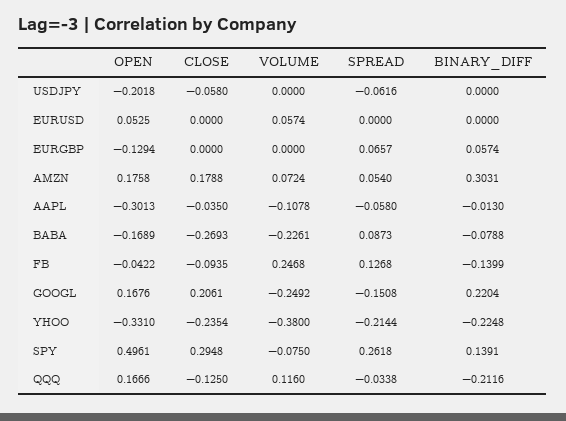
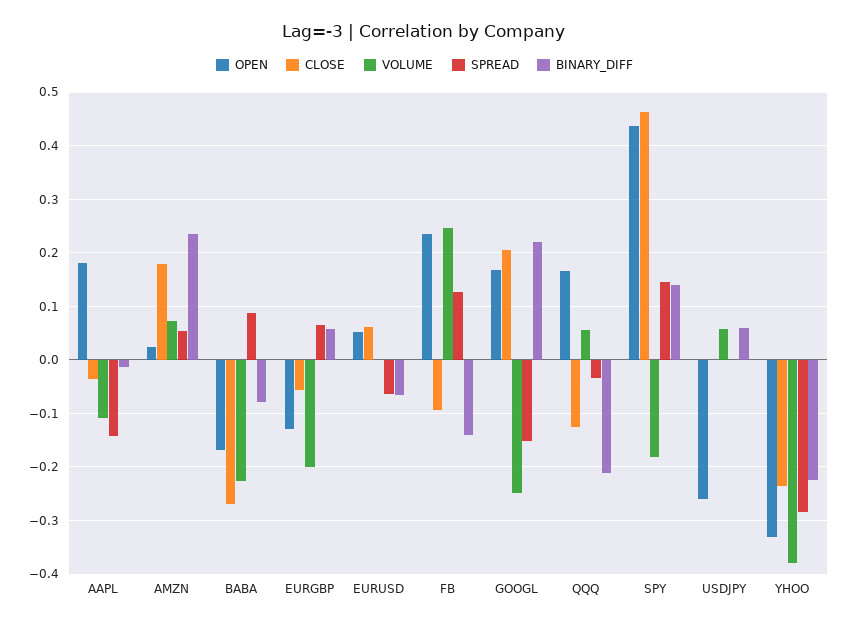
  {
    "OPEN": {
-     "USDJPY": -0.2018,
+     "USDJPY": -0.26,
      "EURUSD": 0.0525,
      "EURGBP": -0.1294,
-     "AMZN": 0.1758,
+     "AMZN": 0.02,
-     "AAPL": -0.3013,
+     "AAPL": 0.18,
      "BABA": -0.1689,
-     "FB": -0.0422,
+     "FB": 0.24,
      "GOOGL": 0.1676,
      "YHOO": -0.331,
-     "SPY": 0.4961,
+     "SPY": 0.44,
      "QQQ": 0.1666
    },
    "CLOSE": {
-     "USDJPY": -0.058,
+     "USDJPY": 0,
-     "EURUSD": 0,
+     "EURUSD": 0.06,
-     "EURGBP": 0,
+     "EURGBP": -0.06,
      "AMZN": 0.1788,
      "AAPL": -0.035,
      "BABA": -0.2693,
      "FB": -0.0935,
      "GOOGL": 0.2061,
      "YHOO": -0.2354,
-     "SPY": 0.2948,
+     "SPY": 0.46,
      "QQQ": -0.125
    },
    "VOLUME": {
-     "USDJPY": 0,
+     "USDJPY": 0.06,
-     "EURUSD": 0.0574,
+     "EURUSD": 0,
-     "EURGBP": 0,
+     "EURGBP": -0.2,
      "AMZN": 0.0724,
      "AAPL": -0.1078,
      "BABA": -0.2261,
      "FB": 0.2468,
      "GOOGL": -0.2492,
      "YHOO": -0.38,
-     "SPY": -0.075,
+     "SPY": -0.18,
-     "QQQ": 0.116
+     "QQQ": 0.06
    },
    "SPREAD": {
-     "USDJPY": -0.0616,
+     "USDJPY": 0,
-     "EURUSD": 0,
+     "EURUSD": -0.06,
      "EURGBP": 0.0657,
      "AMZN": 0.054,
-     "AAPL": -0.058,
+     "AAPL": -0.14,
      "BABA": 0.0873,
      "FB": 0.1268,
      "GOOGL": -0.1508,
-     "YHOO": -0.2144,
+     "YHOO": -0.28,
-     "SPY": 0.2618,
+     "SPY": 0.14,
      "QQQ": -0.0338
    },
    "BINARY_DIFF": {
-     "USDJPY": 0,
+     "USDJPY": 0.06,
-     "EURUSD": 0,
+     "EURUSD": -0.06,
      "EURGBP": 0.0574,
-     "AMZN": 0.3031,
+     "AMZN": 0.24,
      "AAPL": -0.013,
      "BABA": -0.0788,
      "FB": -0.1399,
      "GOOGL": 0.2204,
      "YHOO": -0.2248,
      "SPY": 0.1391,
      "QQQ": -0.2116
    }
  }

